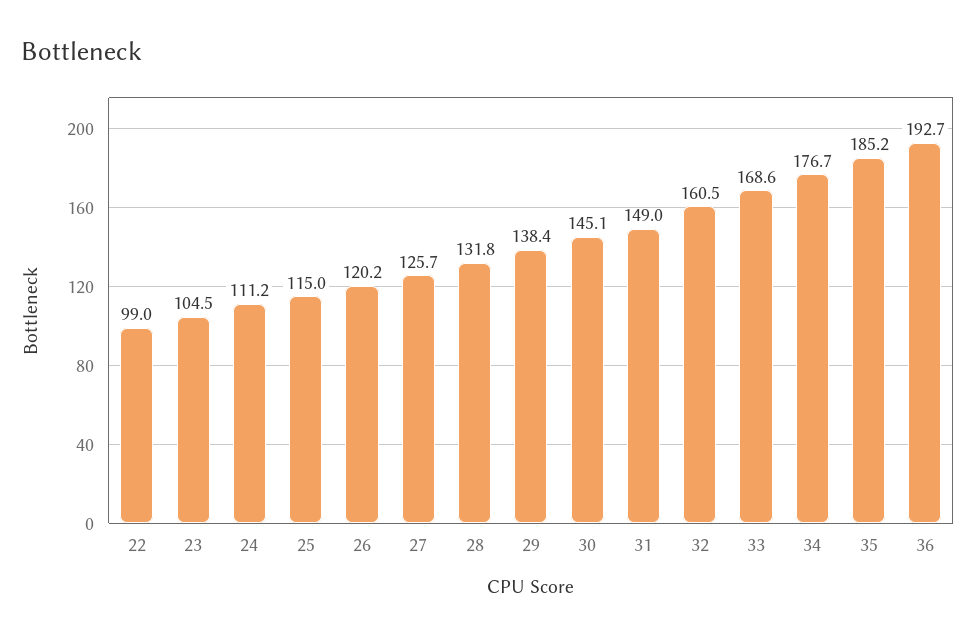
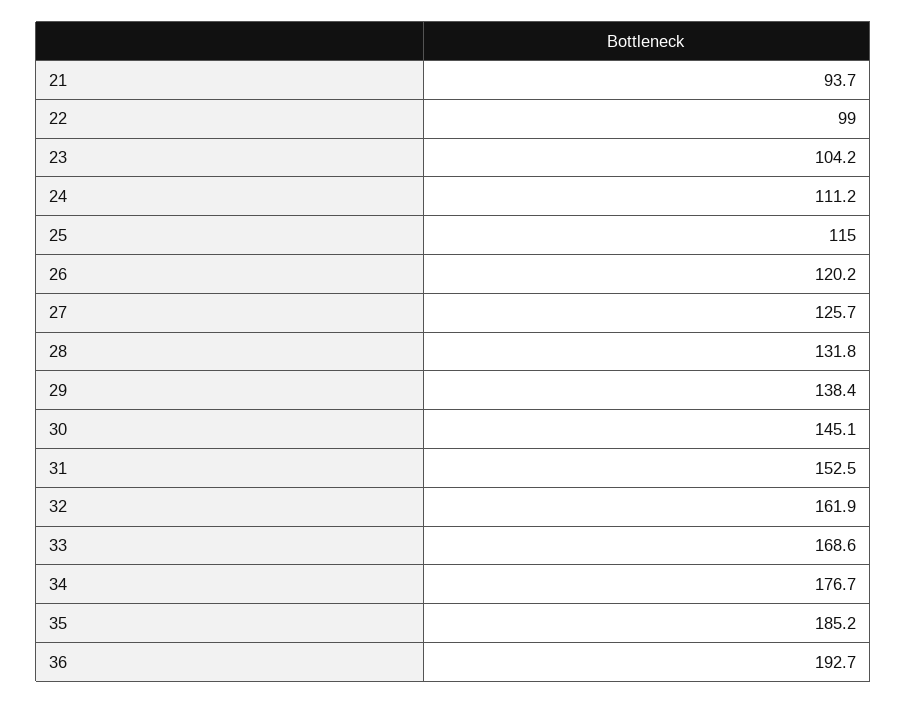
  {
    "22": 99,
-   "23": 104.5,
+   "23": 104.2,
    "24": 111.2,
    "25": 115,
    "26": 120.2,
    "27": 125.7,
    "28": 131.8,
    "29": 138.4,
    "30": 145.1,
-   "31": 149,
+   "31": 152.5,
-   "32": 160.5,
+   "32": 161.9,
    "33": 168.6,
    "34": 176.7,
    "35": 185.2,
-   "36": 192.7
+   "36": 192.7,
+   "21": 93.7
  }

